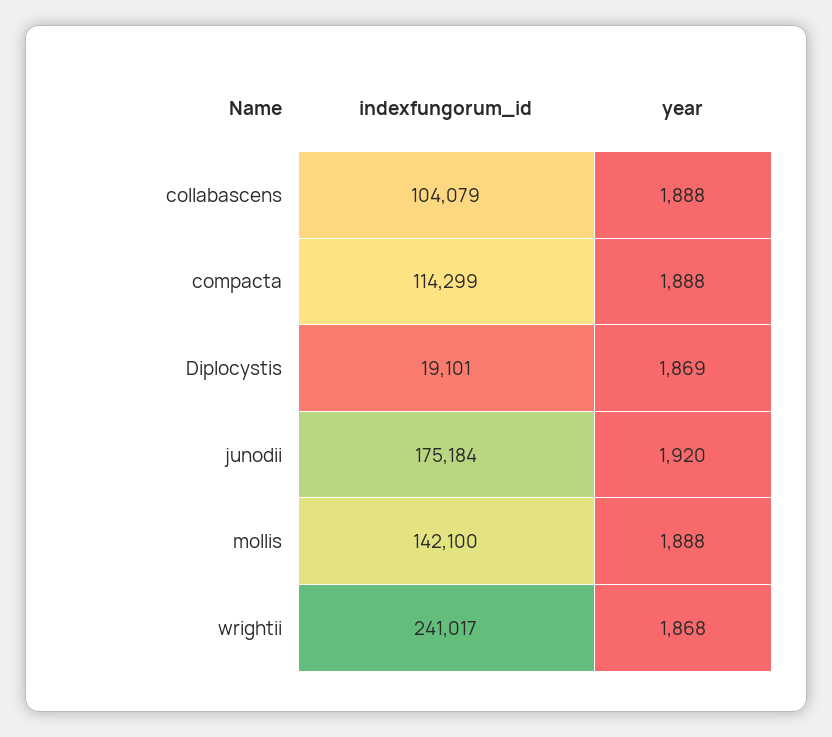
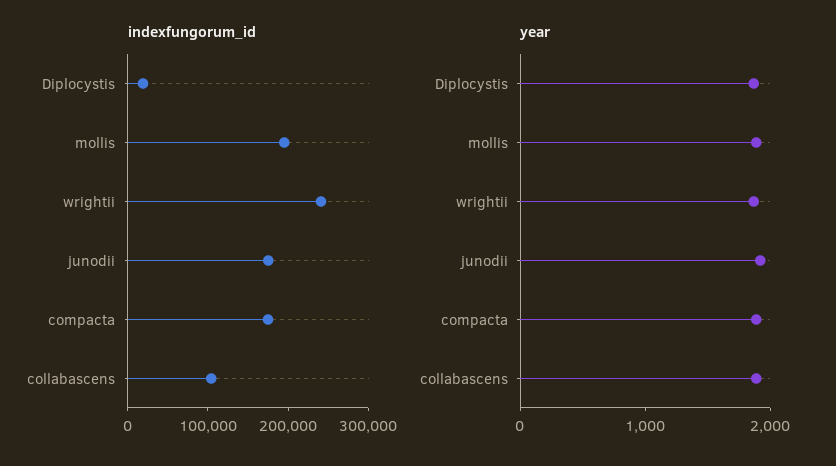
  {
    "indexfungorum_id": {
      "collabascens": 104079,
-     "compacta": 114299,
+     "compacta": 180000,
      "Diplocystis": 19101,
      "junodii": 175184,
-     "mollis": 142100,
+     "mollis": 200000,
      "wrightii": 241017
    },
    "year": {
      "collabascens": 1888,
      "compacta": 1888,
      "Diplocystis": 1869,
      "junodii": 1920,
      "mollis": 1888,
      "wrightii": 1868
    }
  }

